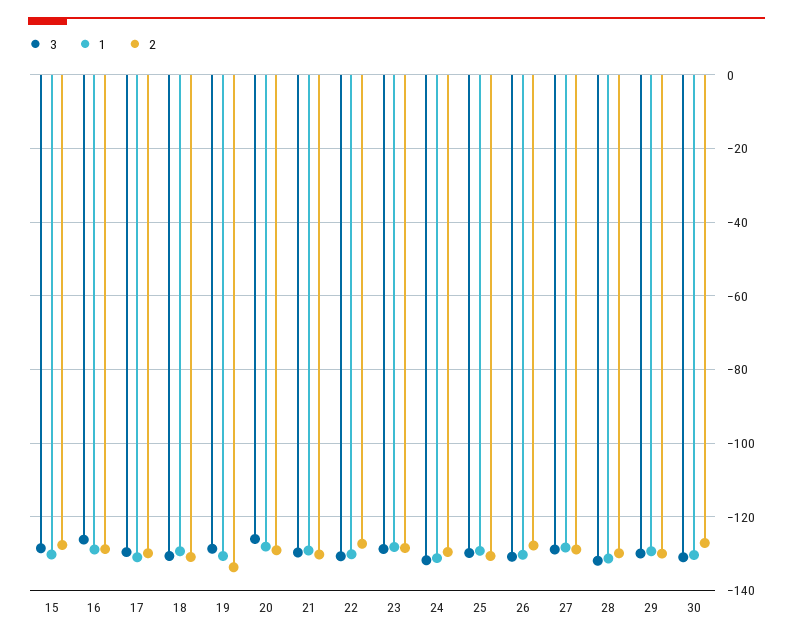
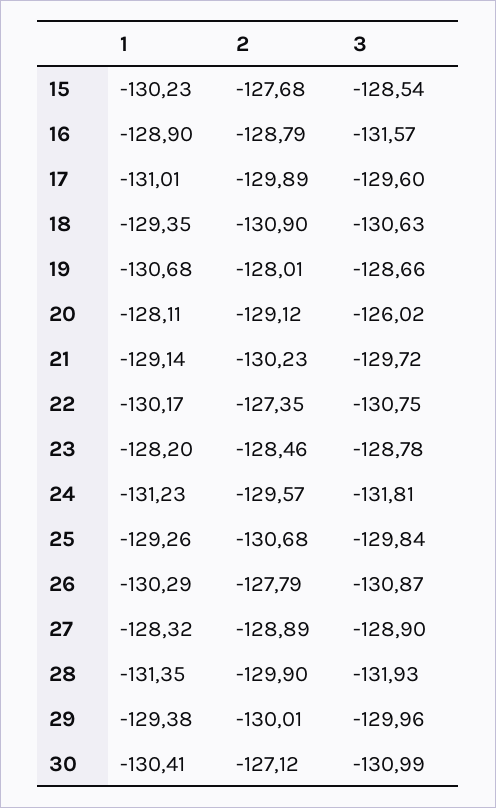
  {
    "3": {
      "15": -128.54,
-     "16": -126,
+     "16": -131.57,
      "17": -129.6,
      "18": -130.63,
      "19": -128.66,
      "20": -126.02,
      "21": -129.72,
      "22": -130.75,
      "23": -128.78,
      "24": -131.81,
      "25": -129.84,
      "26": -130.87,
      "27": -128.9,
      "28": -131.93,
      "29": -129.96,
      "30": -130.99
    },
    "1": {
      "15": -130.23,
      "16": -128.9,
      "17": -131.01,
      "18": -129.35,
      "19": -130.68,
      "20": -128.11,
      "21": -129.14,
      "22": -130.17,
      "23": -128.2,
      "24": -131.23,
      "25": -129.26,
      "26": -130.29,
      "27": -128.32,
      "28": -131.35,
      "29": -129.38,
      "30": -130.41
    },
    "2": {
      "15": -127.68,
      "16": -128.79,
      "17": -129.89,
      "18": -130.9,
-     "19": -134,
+     "19": -128.01,
      "20": -129.12,
      "21": -130.23,
      "22": -127.35,
      "23": -128.46,
      "24": -129.57,
      "25": -130.68,
      "26": -127.79,
      "27": -128.89,
      "28": -129.9,
      "29": -130.01,
      "30": -127.12
    }
  }

